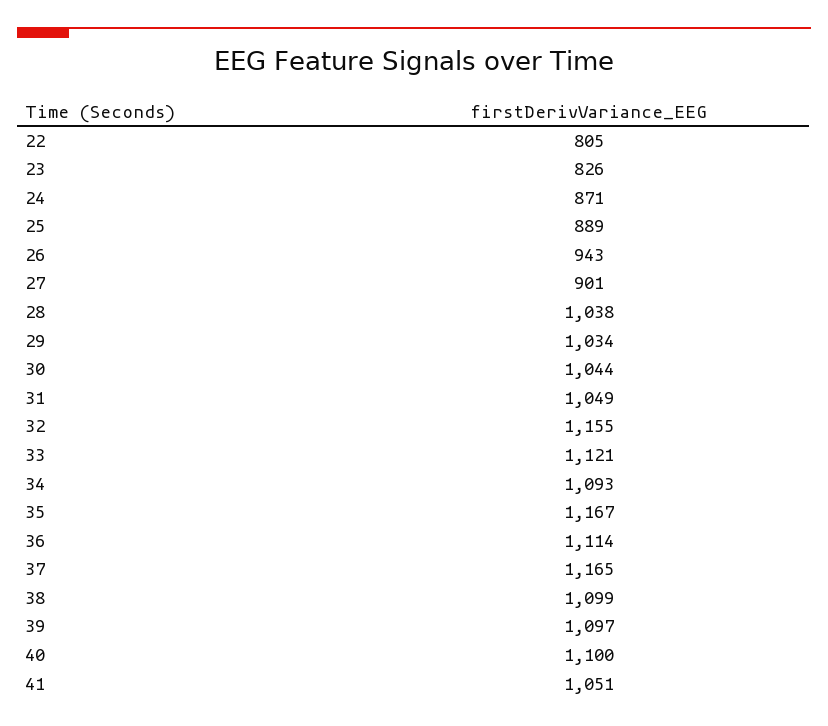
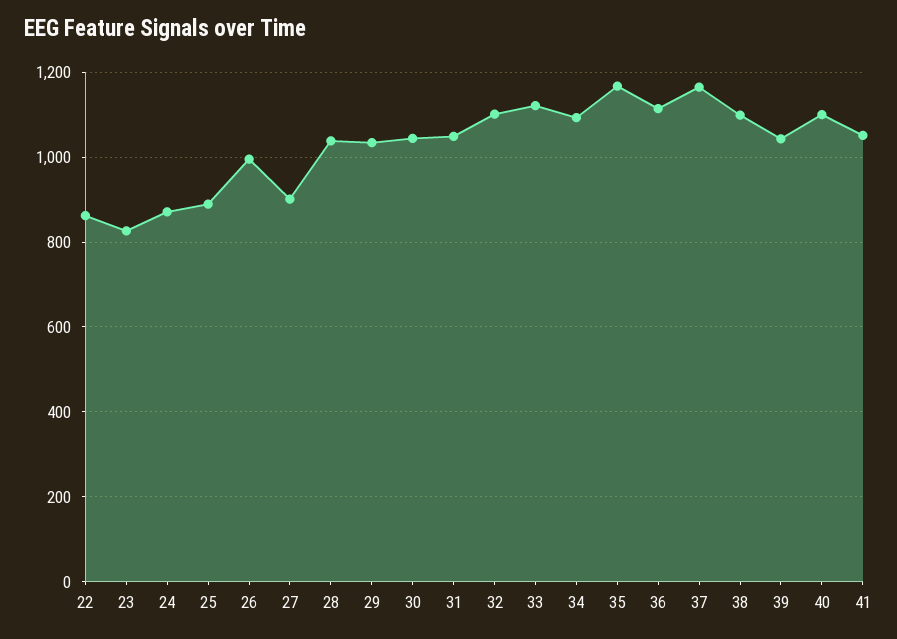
  {
-   "22": 805,
+   "22": 860,
    "23": 826,
    "24": 871,
    "25": 889,
-   "26": 943,
+   "26": 1000,
    "27": 901,
    "28": 1038,
    "29": 1034,
    "30": 1044,
    "31": 1049,
-   "32": 1155,
+   "32": 1100,
    "33": 1121,
    "34": 1093,
    "35": 1167,
    "36": 1114,
    "37": 1165,
    "38": 1099,
-   "39": 1097,
+   "39": 1040,
    "40": 1100,
    "41": 1051
  }

